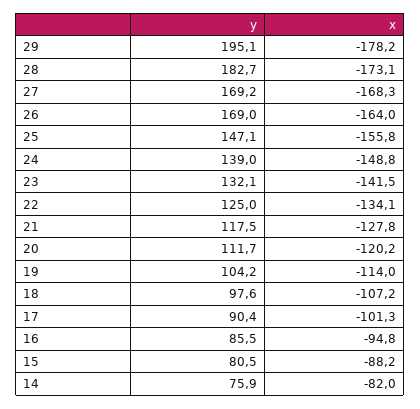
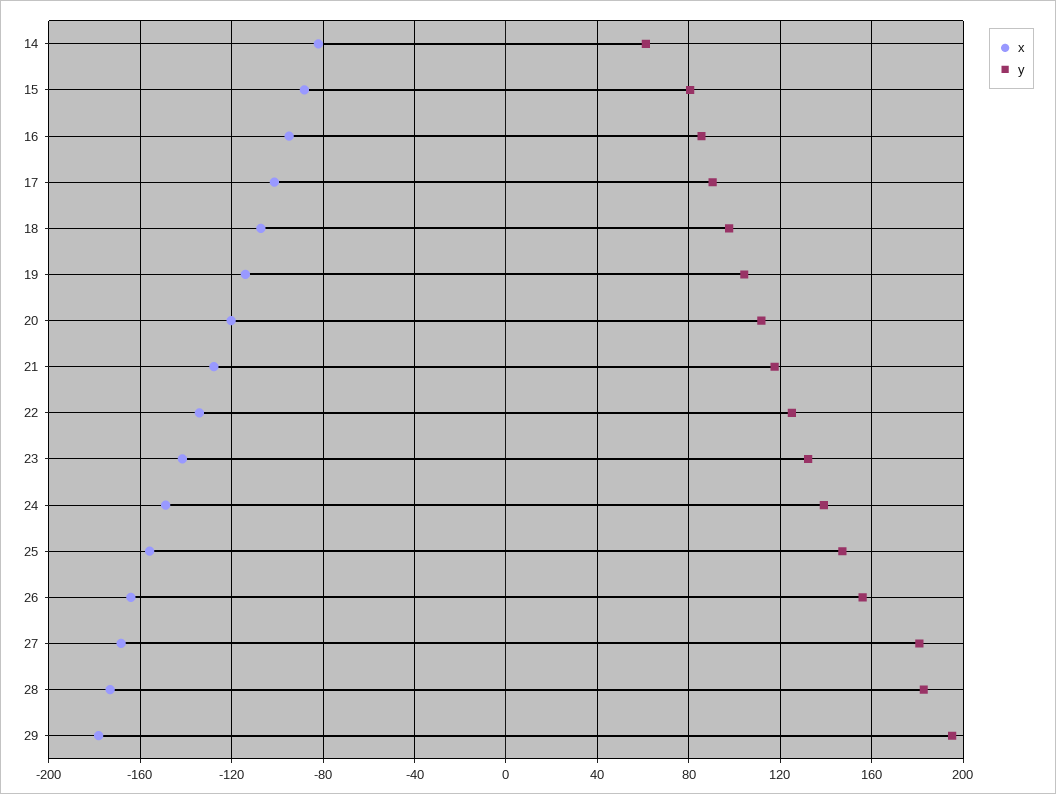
  {
    "y": {
      "29": 195.1,
      "28": 182.7,
-     "27": 169.2,
+     "27": 180,
-     "26": 169,
+     "26": 155,
      "25": 147.1,
      "24": 139,
      "23": 132.1,
      "22": 125,
      "21": 117.5,
      "20": 111.7,
      "19": 104.2,
      "18": 97.6,
      "17": 90.4,
      "16": 85.5,
      "15": 80.5,
-     "14": 75.9
+     "14": 60
    },
    "x": {
      "29": -178.2,
      "28": -173.1,
      "27": -168.3,
      "26": -164,
      "25": -155.8,
      "24": -148.8,
      "23": -141.5,
      "22": -134.1,
      "21": -127.8,
      "20": -120.2,
      "19": -114,
      "18": -107.2,
      "17": -101.3,
      "16": -94.8,
      "15": -88.2,
      "14": -82
    }
  }

